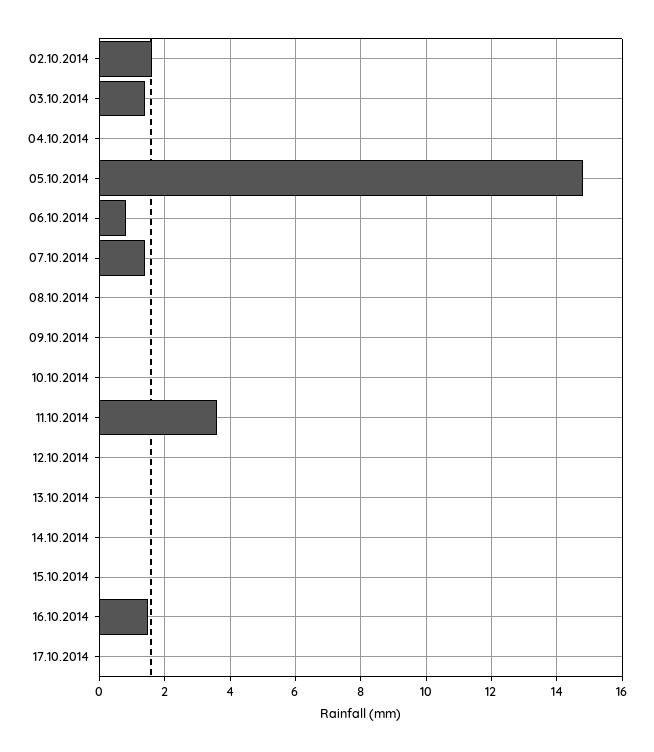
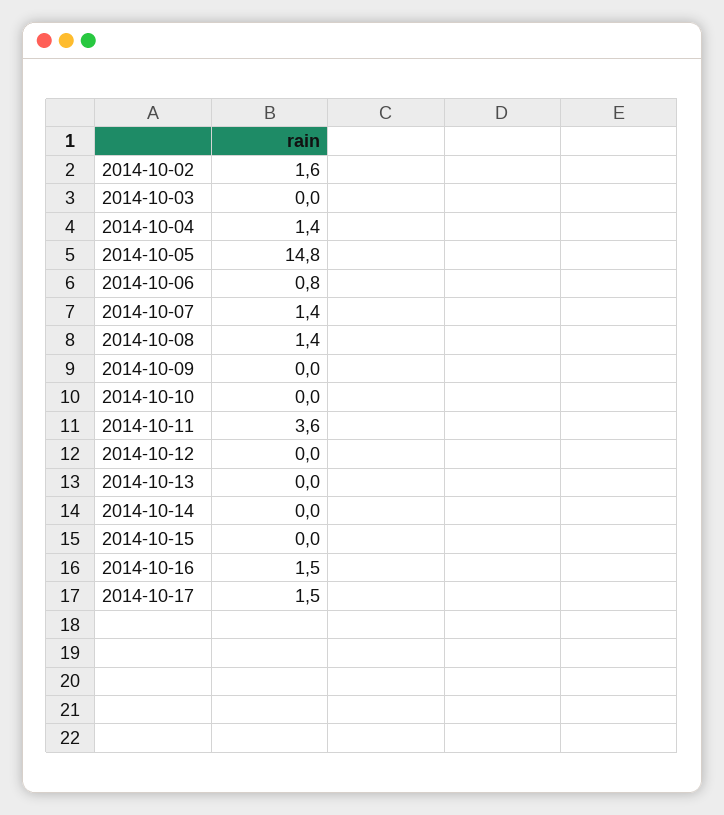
  {
    "02.10.2014": 1.6,
-   "03.10.2014": 1.5,
+   "03.10.2014": 0,
-   "04.10.2014": 0,
+   "04.10.2014": 1.4,
    "05.10.2014": 14.8,
    "06.10.2014": 0.8,
    "07.10.2014": 1.4,
-   "08.10.2014": 0,
+   "08.10.2014": 1.4,
    "09.10.2014": 0,
    "10.10.2014": 0,
    "11.10.2014": 3.6,
    "12.10.2014": 0,
    "13.10.2014": 0,
    "14.10.2014": 0,
    "15.10.2014": 0,
    "16.10.2014": 1.5,
-   "17.10.2014": 0
+   "17.10.2014": 1.5
  }

